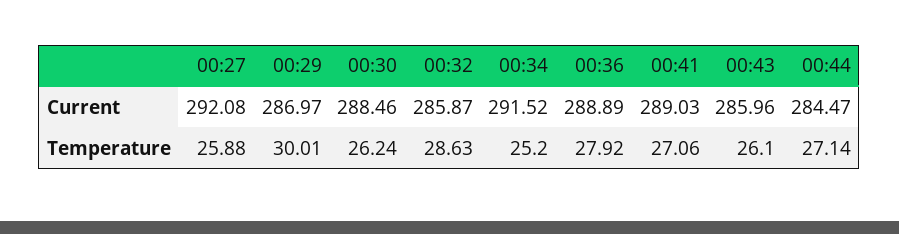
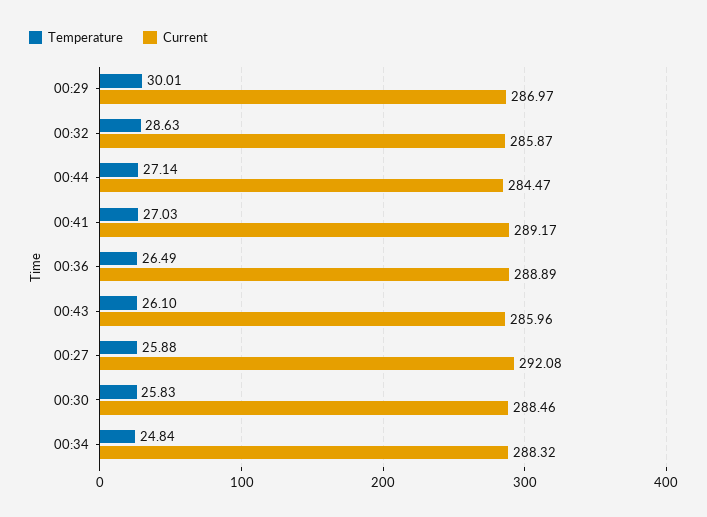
  {
    "Current": {
      "00:27": 292.08,
      "00:29": 286.97,
      "00:30": 288.46,
      "00:32": 285.87,
-     "00:34": 291.52,
+     "00:34": 288.32,
      "00:36": 288.89,
-     "00:41": 289.03,
+     "00:41": 289.17,
      "00:43": 285.96,
      "00:44": 284.47
    },
    "Temperature": {
      "00:27": 25.88,
      "00:29": 30.01,
-     "00:30": 26.24,
+     "00:30": 25.83,
      "00:32": 28.63,
-     "00:34": 25.2,
+     "00:34": 24.84,
-     "00:36": 27.92,
+     "00:36": 26.49,
-     "00:41": 27.06,
+     "00:41": 27.03,
      "00:43": 26.1,
      "00:44": 27.14
    }
  }

